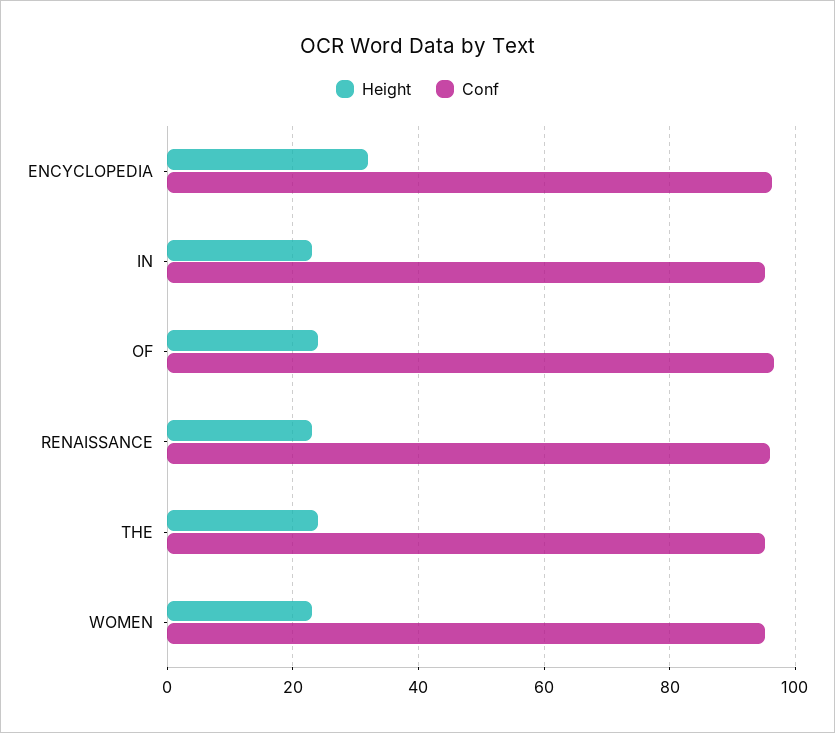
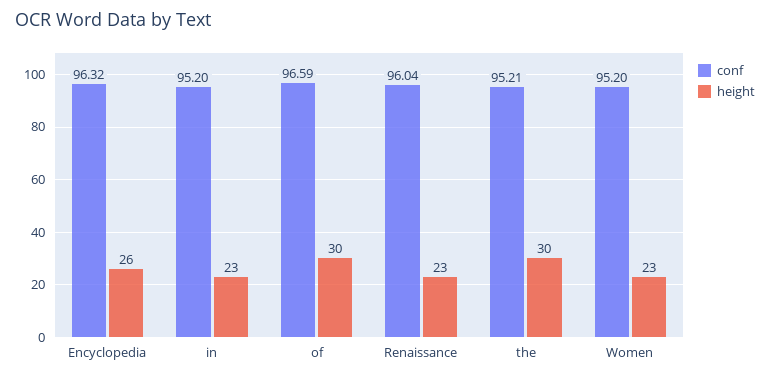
  {
    "Height": {
-     "ENCYCLOPEDIA": 32,
+     "ENCYCLOPEDIA": 26,
      "IN": 23,
-     "OF": 24,
+     "OF": 30,
      "RENAISSANCE": 23,
-     "THE": 24,
+     "THE": 30,
      "WOMEN": 23
    },
    "Conf": {
      "ENCYCLOPEDIA": 96.32,
      "IN": 95.2,
      "OF": 96.59,
      "RENAISSANCE": 96.04,
      "THE": 95.21,
      "WOMEN": 95.2
    }
  }

